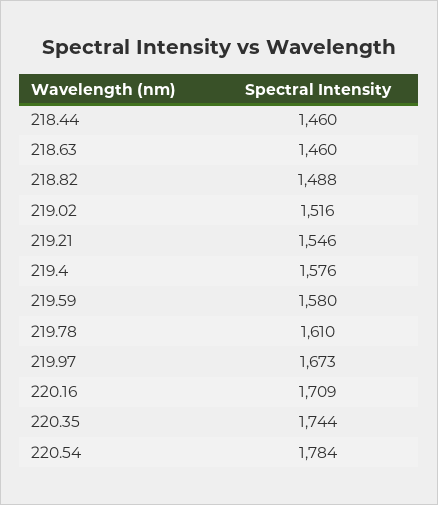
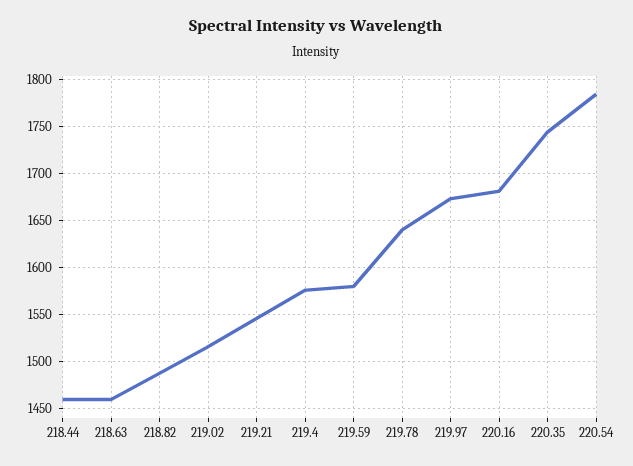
  {
    "218.44": 1460,
    "218.63": 1460,
    "218.82": 1488,
    "219.02": 1516,
    "219.21": 1546,
    "219.4": 1576,
    "219.59": 1580,
-   "219.78": 1610,
+   "219.78": 1640,
    "219.97": 1673,
-   "220.16": 1709,
+   "220.16": 1680,
    "220.35": 1744,
    "220.54": 1784
  }

